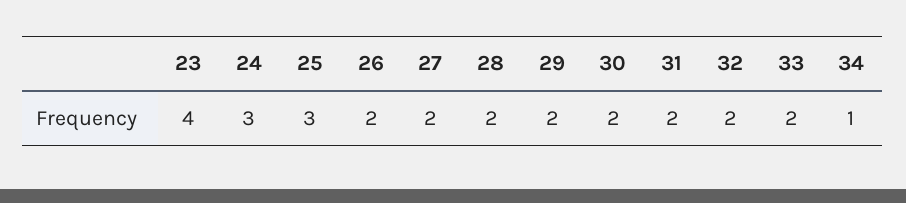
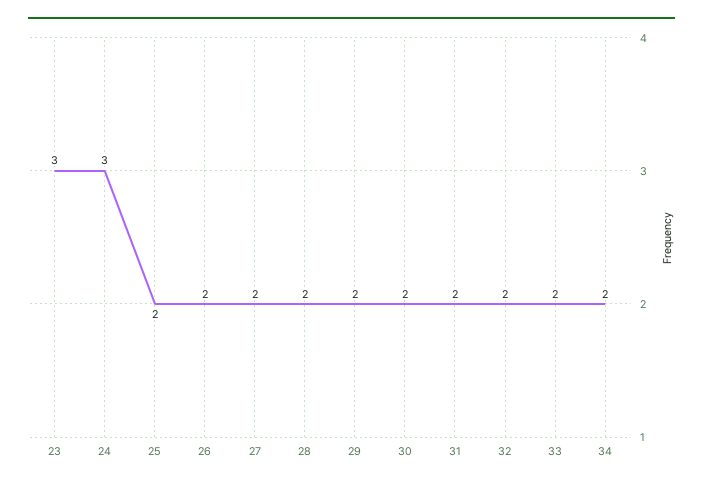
  {
-   "23": 4,
+   "23": 3,
    "24": 3,
-   "25": 3,
+   "25": 2,
    "26": 2,
    "27": 2,
    "28": 2,
    "29": 2,
    "30": 2,
    "31": 2,
    "32": 2,
    "33": 2,
-   "34": 1
+   "34": 2
  }

